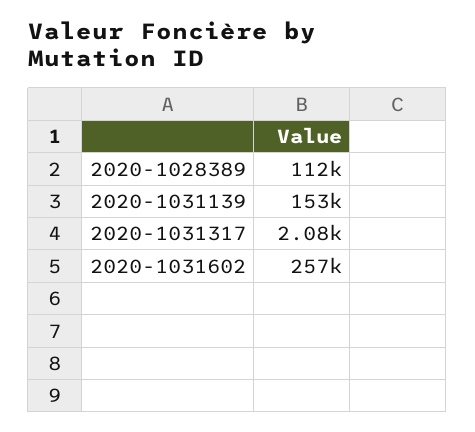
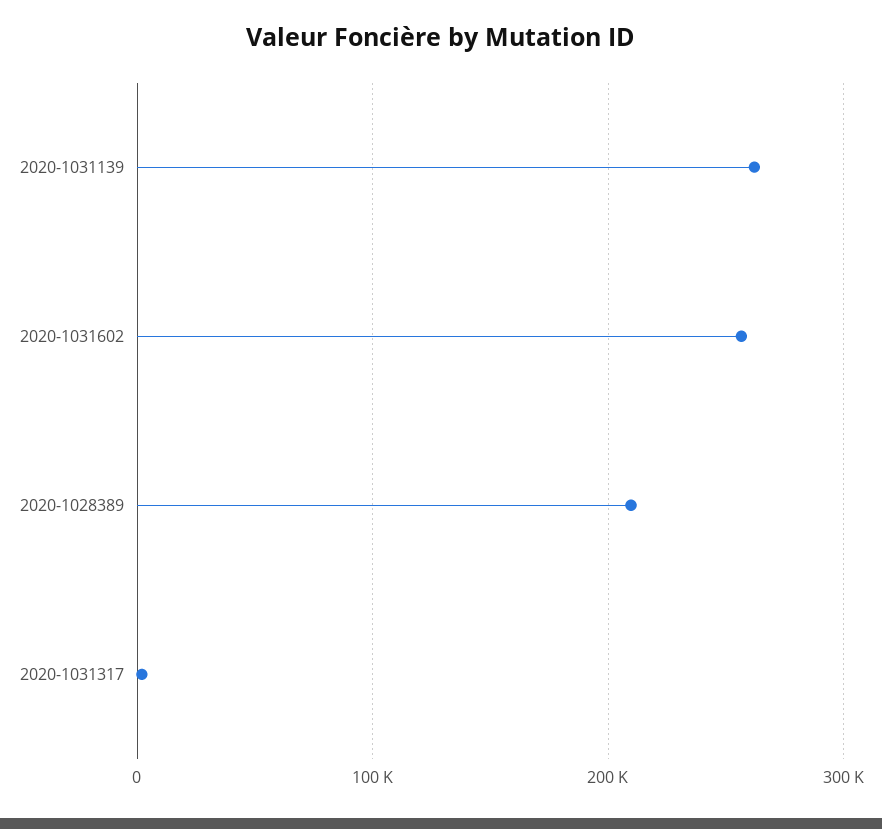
  {
-   "2020-1028389": 112000,
+   "2020-1028389": 210000,
-   "2020-1031139": 153000,
+   "2020-1031139": 260000,
    "2020-1031317": 2080,
    "2020-1031602": 257000
  }

